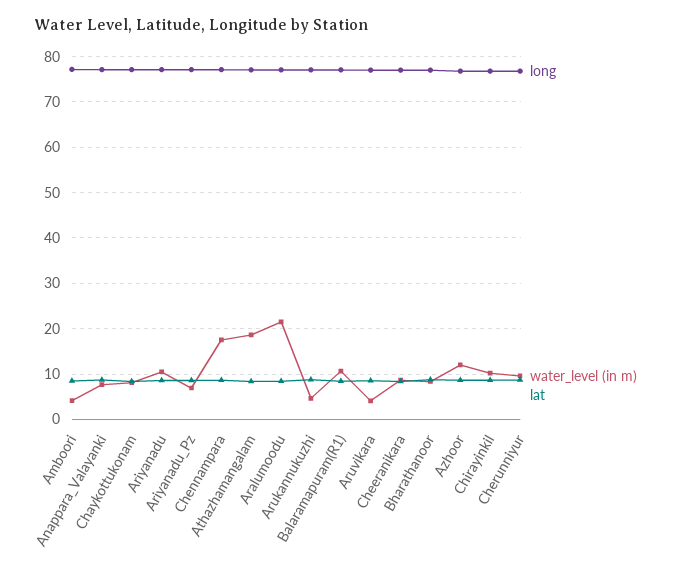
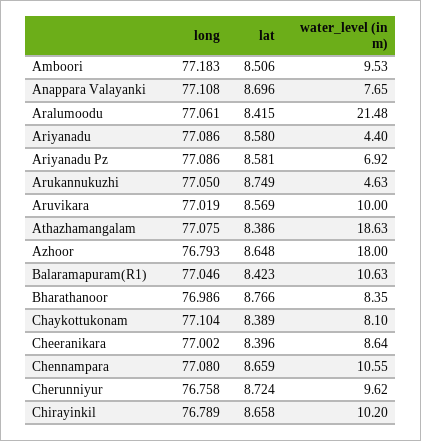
  {
    "long": {
      "Amboori": 77.183,
      "Anappara_Valayanki": 77.108,
      "Chaykottukonam": 77.104,
      "Ariyanadu": 77.086,
      "Ariyanadu_Pz": 77.086,
      "Chennampara": 77.08,
      "Athazhamangalam": 77.075,
      "Aralumoodu": 77.061,
      "Arukannukuzhi": 77.05,
      "Balaramapuram(R1)": 77.046,
      "Aruvikara": 77.019,
      "Cheeranikara": 77.002,
      "Bharathanoor": 76.986,
      "Azhoor": 76.793,
      "Chirayinkil": 76.789,
      "Cherunniyur": 76.758
    },
    "water_level (in m)": {
-     "Amboori": 4,
+     "Amboori": 9.53,
      "Anappara_Valayanki": 7.65,
      "Chaykottukonam": 8.1,
-     "Ariyanadu": 10,
+     "Ariyanadu": 4.4,
      "Ariyanadu_Pz": 6.92,
-     "Chennampara": 18,
+     "Chennampara": 10.55,
      "Athazhamangalam": 18.63,
      "Aralumoodu": 21.48,
      "Arukannukuzhi": 4.63,
      "Balaramapuram(R1)": 10.63,
-     "Aruvikara": 4,
+     "Aruvikara": 10,
      "Cheeranikara": 8.64,
      "Bharathanoor": 8.35,
-     "Azhoor": 12,
+     "Azhoor": 18,
      "Chirayinkil": 10.2,
      "Cherunniyur": 9.62
    },
    "lat": {
      "Amboori": 8.506,
      "Anappara_Valayanki": 8.696,
      "Chaykottukonam": 8.389,
      "Ariyanadu": 8.58,
      "Ariyanadu_Pz": 8.581,
      "Chennampara": 8.659,
      "Athazhamangalam": 8.386,
      "Aralumoodu": 8.415,
      "Arukannukuzhi": 8.749,
      "Balaramapuram(R1)": 8.423,
      "Aruvikara": 8.569,
      "Cheeranikara": 8.396,
      "Bharathanoor": 8.766,
      "Azhoor": 8.648,
      "Chirayinkil": 8.658,
      "Cherunniyur": 8.724
    }
  }

